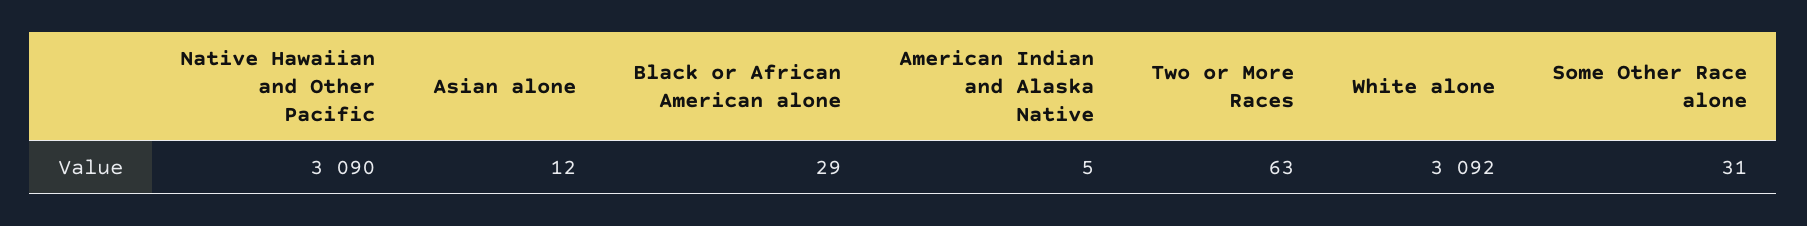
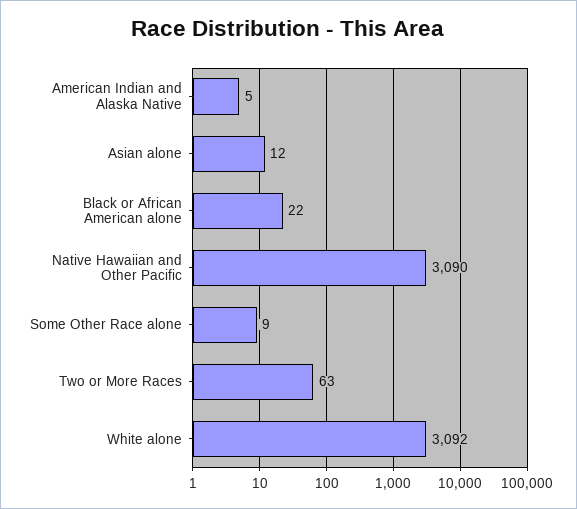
  {
    "Native Hawaiian and Other Pacific": 3090,
    "Asian alone": 12,
-   "Black or African American alone": 29,
+   "Black or African American alone": 22,
    "American Indian and Alaska Native": 5,
    "Two or More Races": 63,
    "White alone": 3092,
-   "Some Other Race alone": 31
+   "Some Other Race alone": 9
  }

